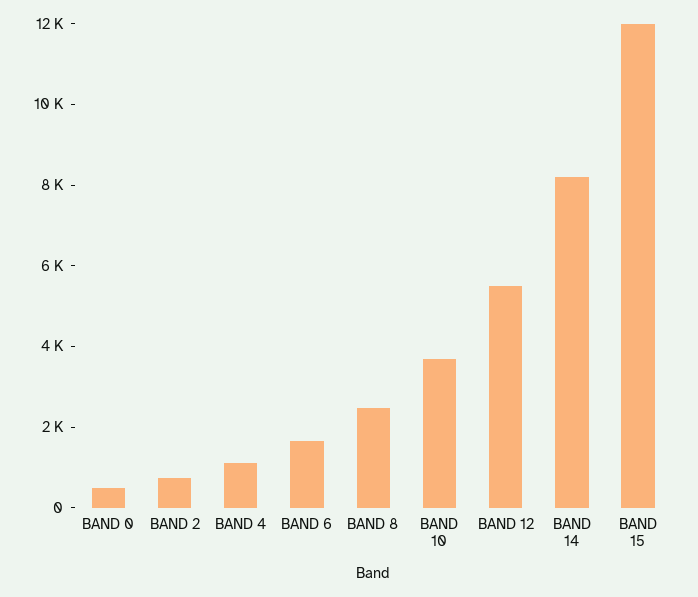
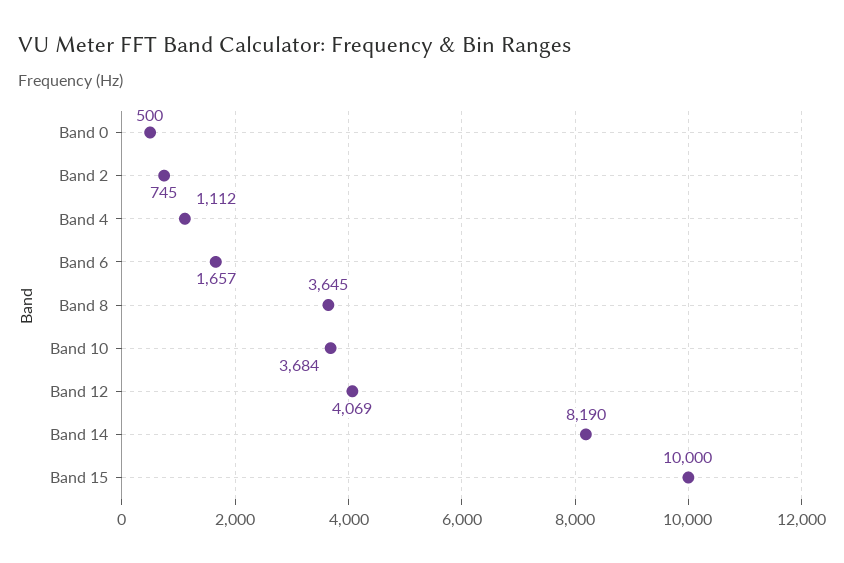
  {
    "BAND 0": 500,
    "BAND 2": 745,
    "BAND 4": 1112,
    "BAND 6": 1657,
-   "BAND 8": 2500,
+   "BAND 8": 3645,
    "BAND 10": 3684,
-   "BAND 12": 5500,
+   "BAND 12": 4069,
    "BAND 14": 8190,
-   "BAND 15": 12000
+   "BAND 15": 10000
  }

